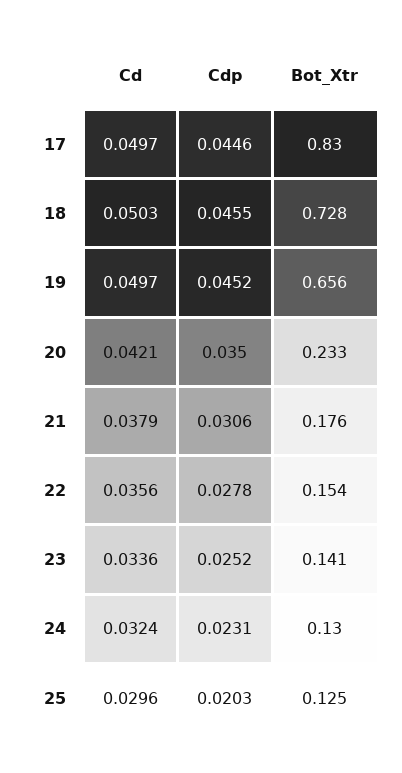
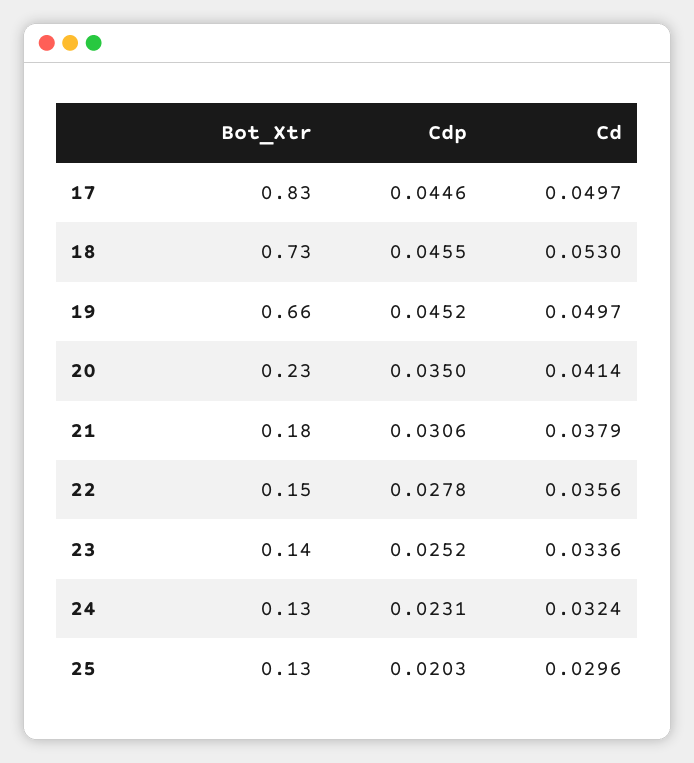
  {
    "Cd": {
      "17": 0.0497,
-     "18": 0.0503,
+     "18": 0.053,
      "19": 0.0497,
-     "20": 0.0421,
+     "20": 0.0414,
      "21": 0.0379,
      "22": 0.0356,
      "23": 0.0336,
      "24": 0.0324,
      "25": 0.0296
    },
    "Cdp": {
      "17": 0.0446,
      "18": 0.0455,
      "19": 0.0452,
      "20": 0.035,
      "21": 0.0306,
      "22": 0.0278,
      "23": 0.0252,
      "24": 0.0231,
      "25": 0.0203
    },
    "Bot_Xtr": {
      "17": 0.83,
      "18": 0.728,
      "19": 0.656,
      "20": 0.233,
      "21": 0.176,
      "22": 0.154,
      "23": 0.141,
      "24": 0.13,
      "25": 0.125
    }
  }

